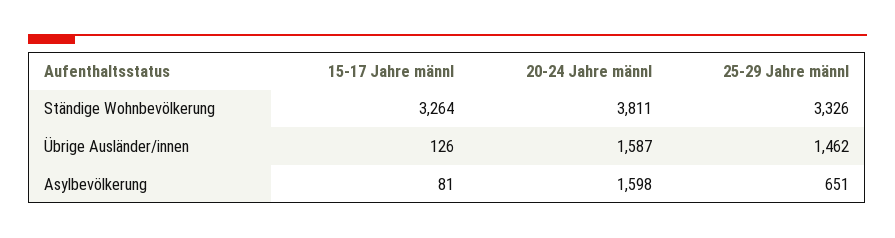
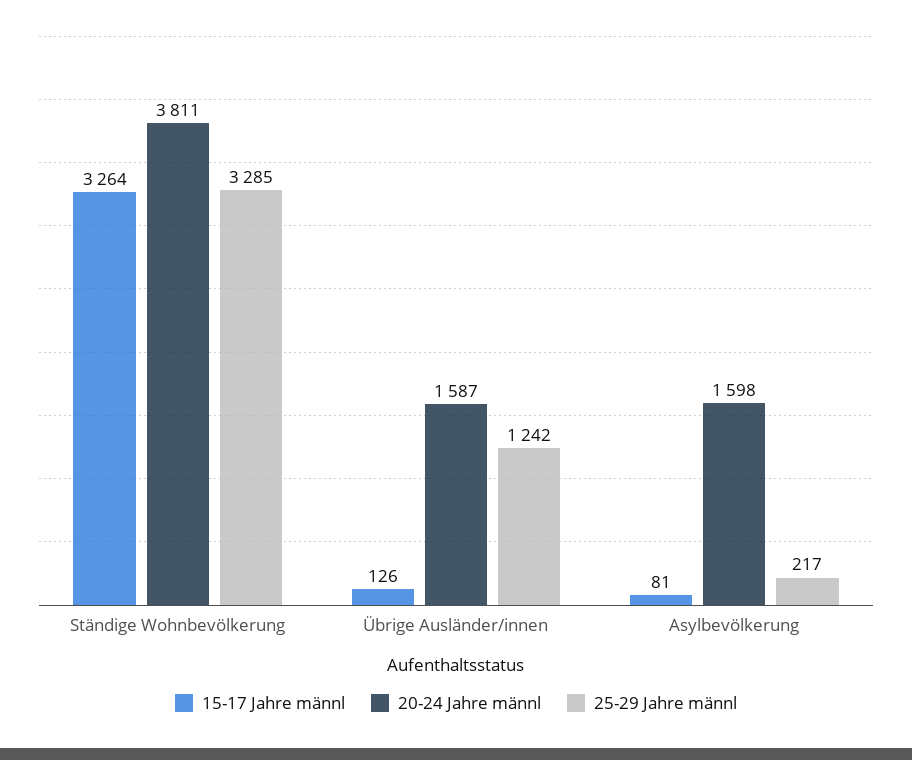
  {
    "15-17 Jahre männl": {
      "Ständige Wohnbevölkerung": 3264,
      "Übrige Ausländer/innen": 126,
      "Asylbevölkerung": 81
    },
    "20-24 Jahre männl": {
      "Ständige Wohnbevölkerung": 3811,
      "Übrige Ausländer/innen": 1587,
      "Asylbevölkerung": 1598
    },
    "25-29 Jahre männl": {
-     "Ständige Wohnbevölkerung": 3326,
+     "Ständige Wohnbevölkerung": 3285,
-     "Übrige Ausländer/innen": 1462,
+     "Übrige Ausländer/innen": 1242,
-     "Asylbevölkerung": 651
+     "Asylbevölkerung": 217
    }
  }

